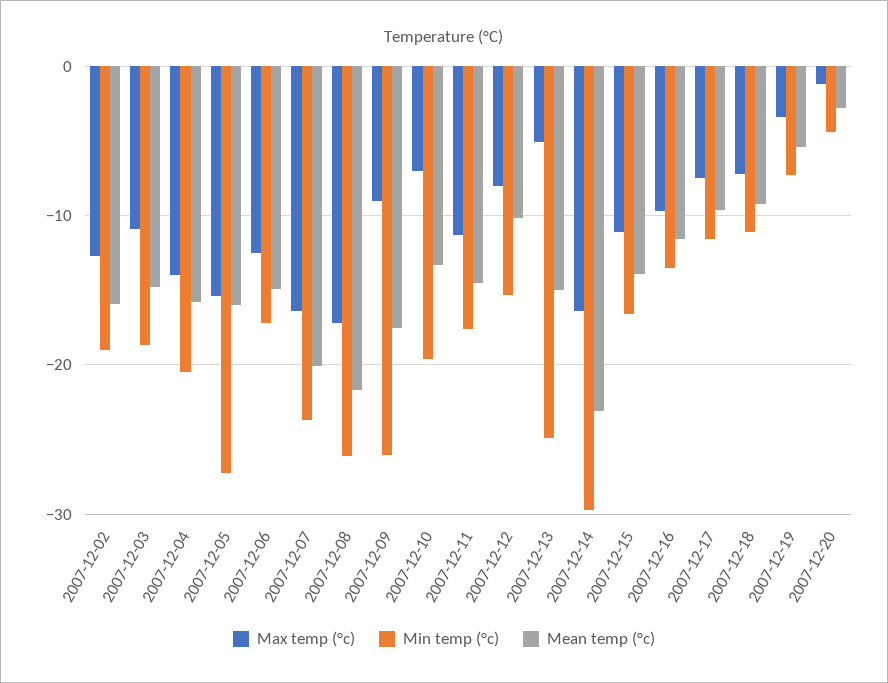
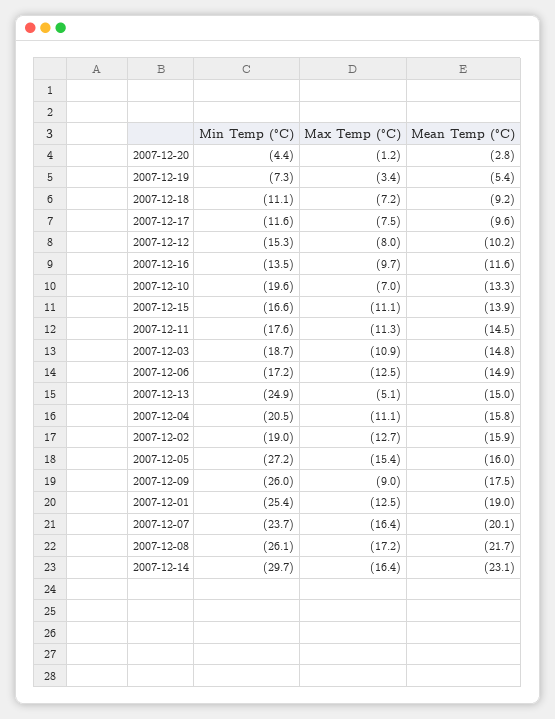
  {
    "Max temp (°c)": {
      "2007-12-02": -12.7,
      "2007-12-03": -10.9,
-     "2007-12-04": -14,
+     "2007-12-04": -11.1,
      "2007-12-05": -15.4,
      "2007-12-06": -12.5,
      "2007-12-07": -16.4,
      "2007-12-08": -17.2,
      "2007-12-09": -9,
      "2007-12-10": -7,
      "2007-12-11": -11.3,
      "2007-12-12": -8,
      "2007-12-13": -5.1,
      "2007-12-14": -16.4,
      "2007-12-15": -11.1,
      "2007-12-16": -9.7,
      "2007-12-17": -7.5,
      "2007-12-18": -7.2,
      "2007-12-19": -3.4,
-     "2007-12-20": -1.2
+     "2007-12-20": -1.2,
+     "2007-12-01": -12.5
    },
    "Min temp (°c)": {
      "2007-12-02": -19,
      "2007-12-03": -18.7,
      "2007-12-04": -20.5,
      "2007-12-05": -27.2,
      "2007-12-06": -17.2,
      "2007-12-07": -23.7,
      "2007-12-08": -26.1,
      "2007-12-09": -26,
      "2007-12-10": -19.6,
      "2007-12-11": -17.6,
      "2007-12-12": -15.3,
      "2007-12-13": -24.9,
      "2007-12-14": -29.7,
      "2007-12-15": -16.6,
      "2007-12-16": -13.5,
      "2007-12-17": -11.6,
      "2007-12-18": -11.1,
      "2007-12-19": -7.3,
-     "2007-12-20": -4.4
+     "2007-12-20": -4.4,
+     "2007-12-01": -25.4
    },
    "Mean temp (°c)": {
      "2007-12-02": -15.9,
      "2007-12-03": -14.8,
      "2007-12-04": -15.8,
      "2007-12-05": -16,
      "2007-12-06": -14.9,
      "2007-12-07": -20.1,
      "2007-12-08": -21.7,
      "2007-12-09": -17.5,
      "2007-12-10": -13.3,
      "2007-12-11": -14.5,
      "2007-12-12": -10.2,
      "2007-12-13": -15,
      "2007-12-14": -23.1,
      "2007-12-15": -13.9,
      "2007-12-16": -11.6,
      "2007-12-17": -9.6,
      "2007-12-18": -9.2,
      "2007-12-19": -5.4,
-     "2007-12-20": -2.8
+     "2007-12-20": -2.8,
+     "2007-12-01": -19
    }
  }

